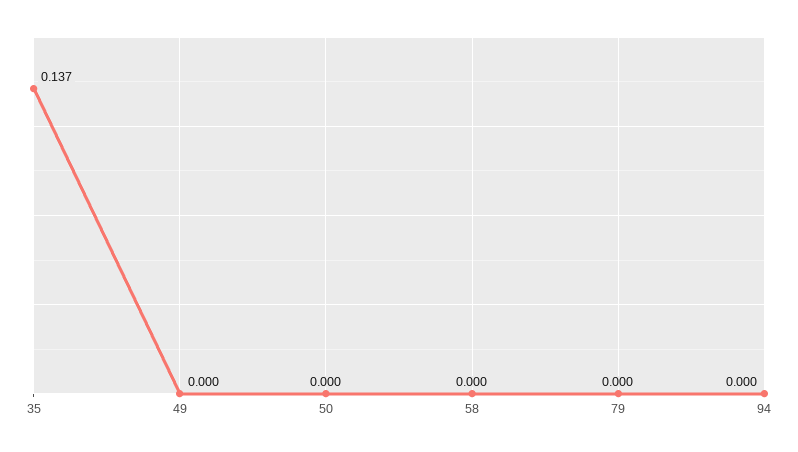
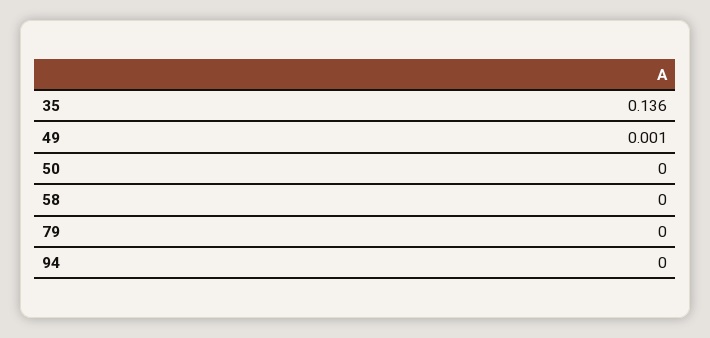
  {
-   "35": 0.137,
+   "35": 0.136,
-   "49": 0,
+   "49": 0.001,
    "50": 0,
    "58": 0,
    "79": 0,
    "94": 0
  }

